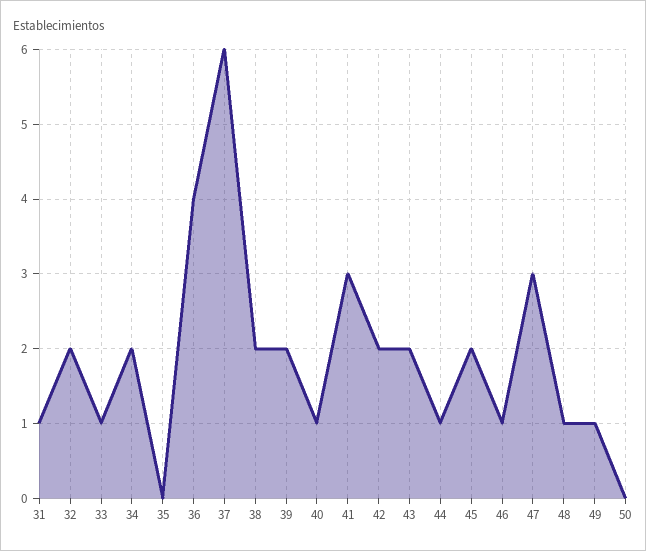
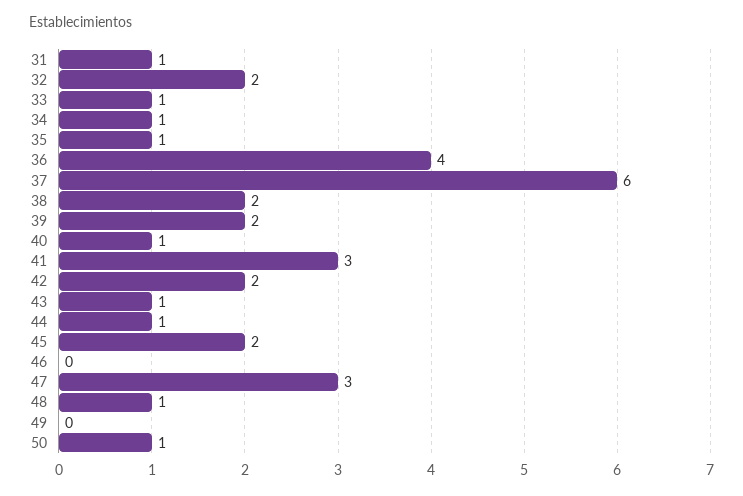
  {
    "31": 1,
    "32": 2,
    "33": 1,
-   "34": 2,
+   "34": 1,
-   "35": 0,
+   "35": 1,
    "36": 4,
    "37": 6,
    "38": 2,
    "39": 2,
    "40": 1,
    "41": 3,
    "42": 2,
-   "43": 2,
+   "43": 1,
    "44": 1,
    "45": 2,
-   "46": 1,
+   "46": 0,
    "47": 3,
    "48": 1,
-   "49": 1,
+   "49": 0,
-   "50": 0
+   "50": 1
  }

